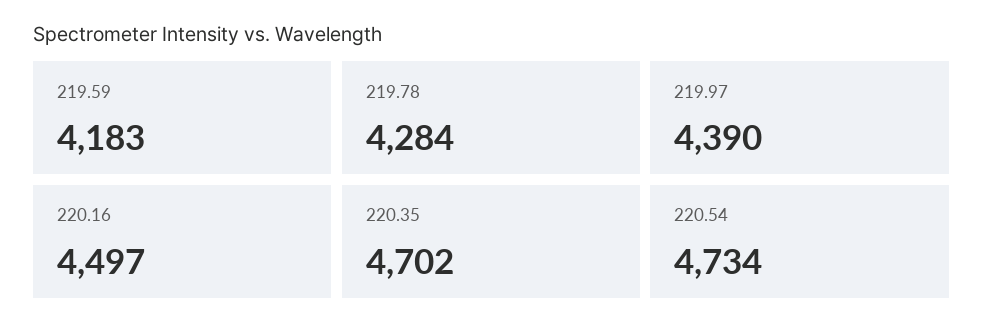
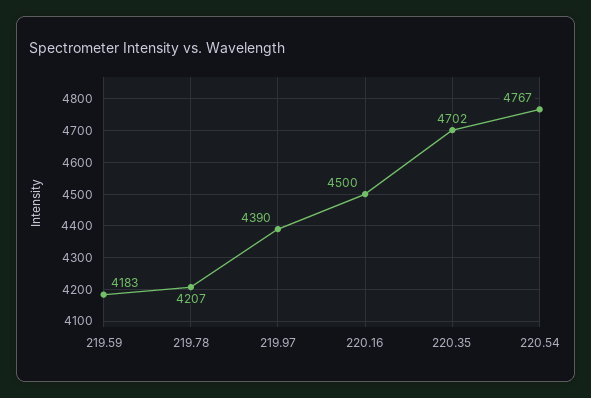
  {
    "219.59": 4183,
-   "219.78": 4284,
+   "219.78": 4207,
    "219.97": 4390,
-   "220.16": 4497,
+   "220.16": 4500,
    "220.35": 4702,
-   "220.54": 4734
+   "220.54": 4767
  }

